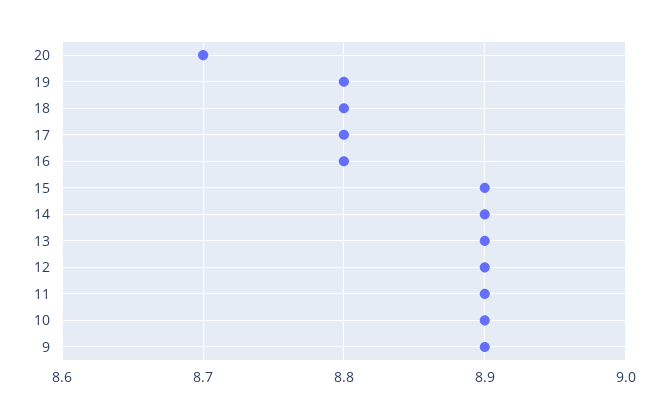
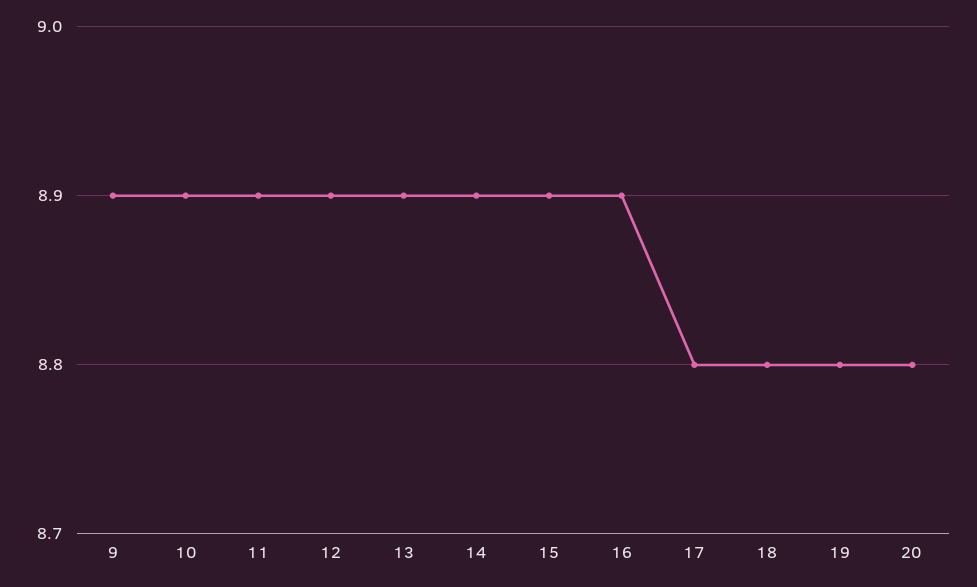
  {
-   "20": 8.7,
+   "20": 8.8,
    "19": 8.8,
    "18": 8.8,
    "17": 8.8,
-   "16": 8.8,
+   "16": 8.9,
    "15": 8.9,
    "14": 8.9,
    "13": 8.9,
    "12": 8.9,
    "11": 8.9,
    "10": 8.9,
    "9": 8.9
  }

